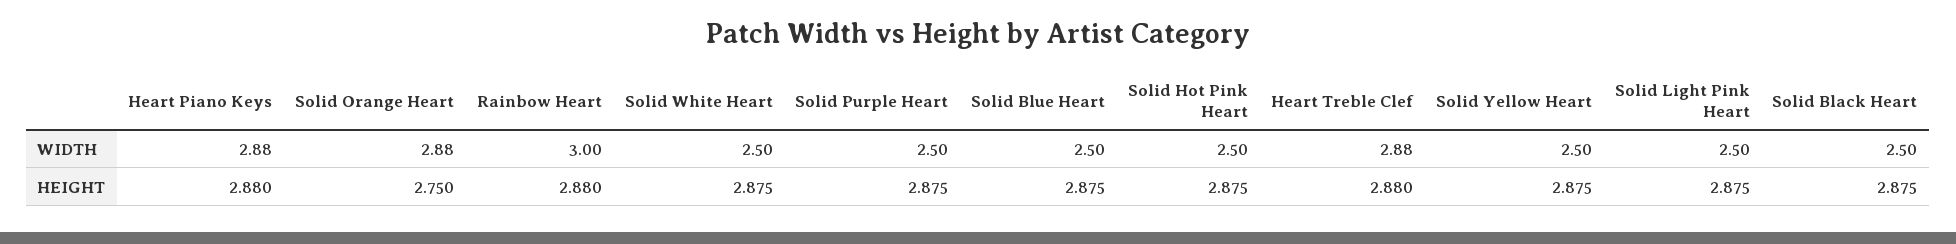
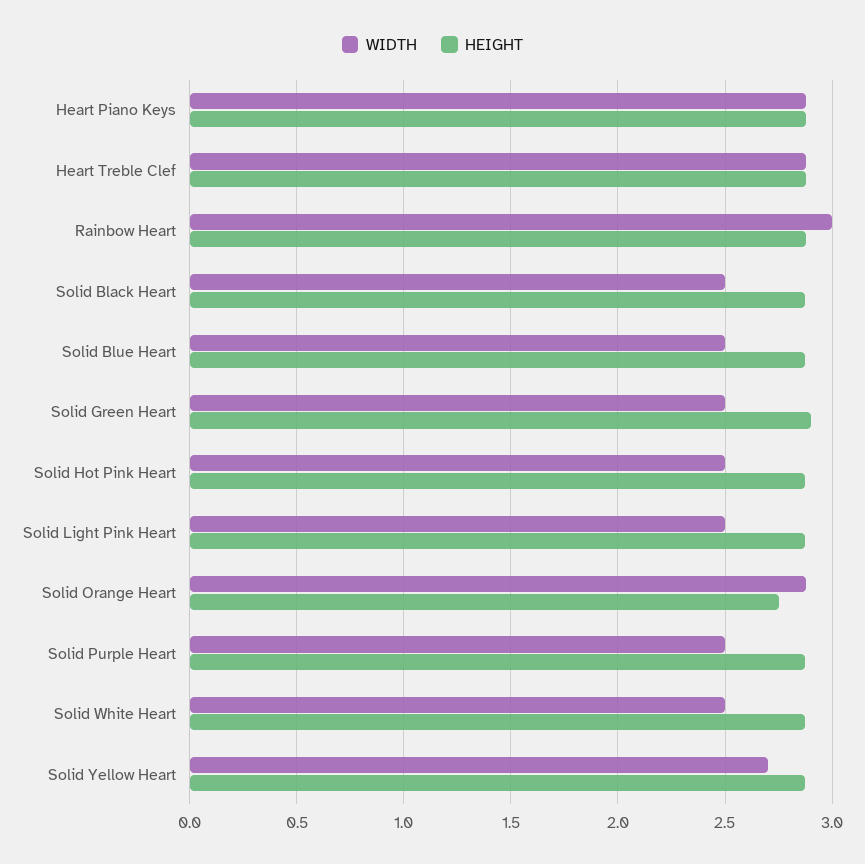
  {
    "WIDTH": {
      "Heart Piano Keys": 2.88,
      "Solid Orange Heart": 2.88,
      "Rainbow Heart": 3,
      "Solid White Heart": 2.5,
      "Solid Purple Heart": 2.5,
      "Solid Blue Heart": 2.5,
      "Solid Hot Pink Heart": 2.5,
      "Heart Treble Clef": 2.88,
-     "Solid Yellow Heart": 2.5,
+     "Solid Yellow Heart": 2.7,
      "Solid Light Pink Heart": 2.5,
-     "Solid Black Heart": 2.5
+     "Solid Black Heart": 2.5,
+     "Solid Green Heart": 2.5
    },
    "HEIGHT": {
      "Heart Piano Keys": 2.88,
      "Solid Orange Heart": 2.75,
      "Rainbow Heart": 2.88,
      "Solid White Heart": 2.875,
      "Solid Purple Heart": 2.875,
      "Solid Blue Heart": 2.875,
      "Solid Hot Pink Heart": 2.875,
      "Heart Treble Clef": 2.88,
      "Solid Yellow Heart": 2.875,
      "Solid Light Pink Heart": 2.875,
-     "Solid Black Heart": 2.875
+     "Solid Black Heart": 2.875,
+     "Solid Green Heart": 2.9
    }
  }

